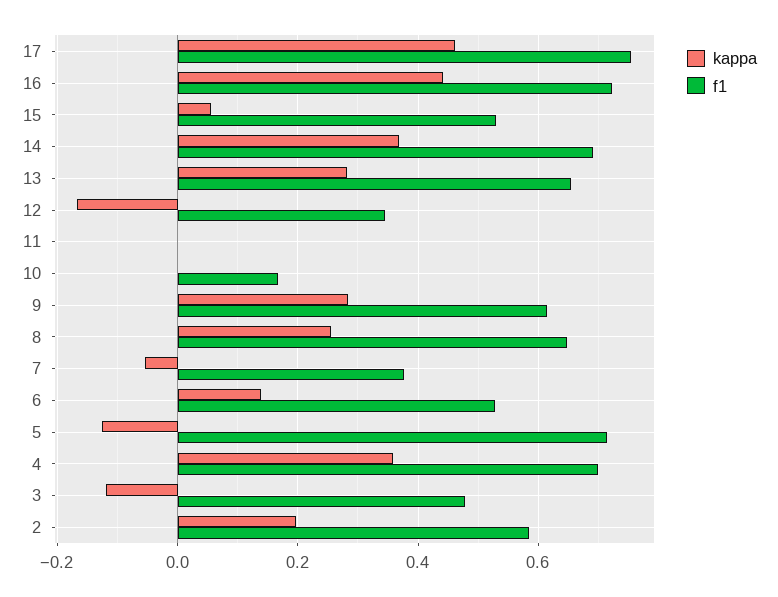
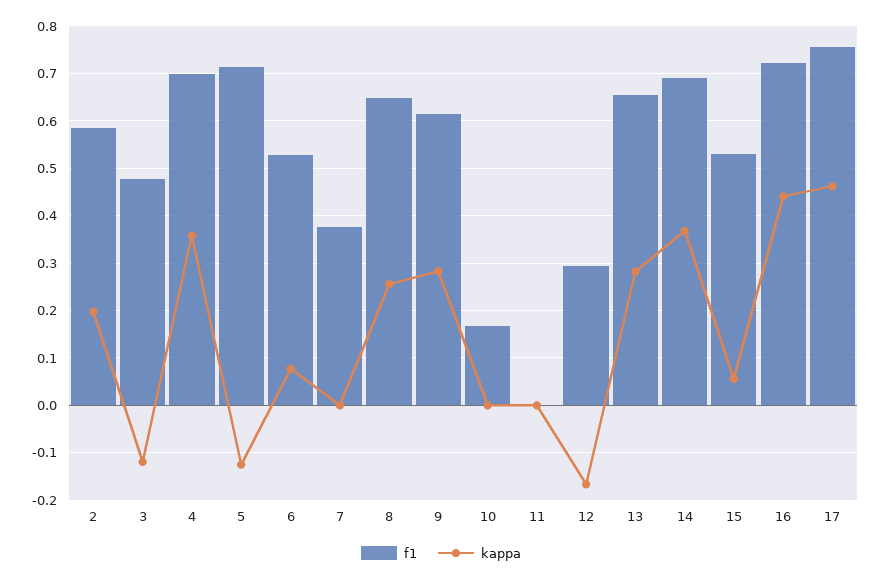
  {
    "kappa": {
      "17": 0.46,
      "16": 0.44,
      "15": 0.06,
      "14": 0.36,
      "13": 0.28,
      "12": -0.16,
      "11": 0,
      "10": 0,
      "9": 0.28,
      "8": 0.26,
-     "7": -0.06,
+     "7": 0,
-     "6": 0.14,
+     "6": 0.08,
      "5": -0.12,
      "4": 0.36,
      "3": -0.12,
      "2": 0.2
    },
    "f1": {
      "17": 0.76,
      "16": 0.72,
      "15": 0.52,
      "14": 0.7,
      "13": 0.66,
-     "12": 0.34,
+     "12": 0.3,
      "11": 0,
      "10": 0.16,
      "9": 0.62,
      "8": 0.64,
      "7": 0.38,
      "6": 0.52,
      "5": 0.72,
      "4": 0.7,
      "3": 0.48,
      "2": 0.58
    }
  }

